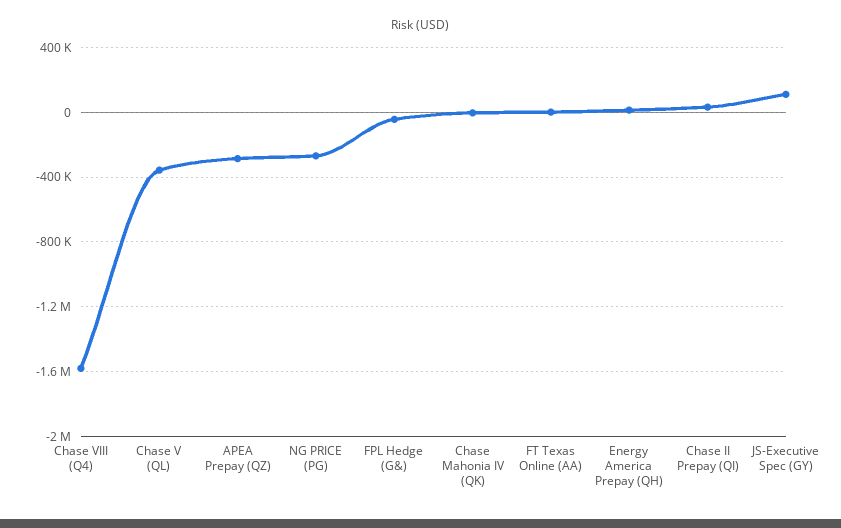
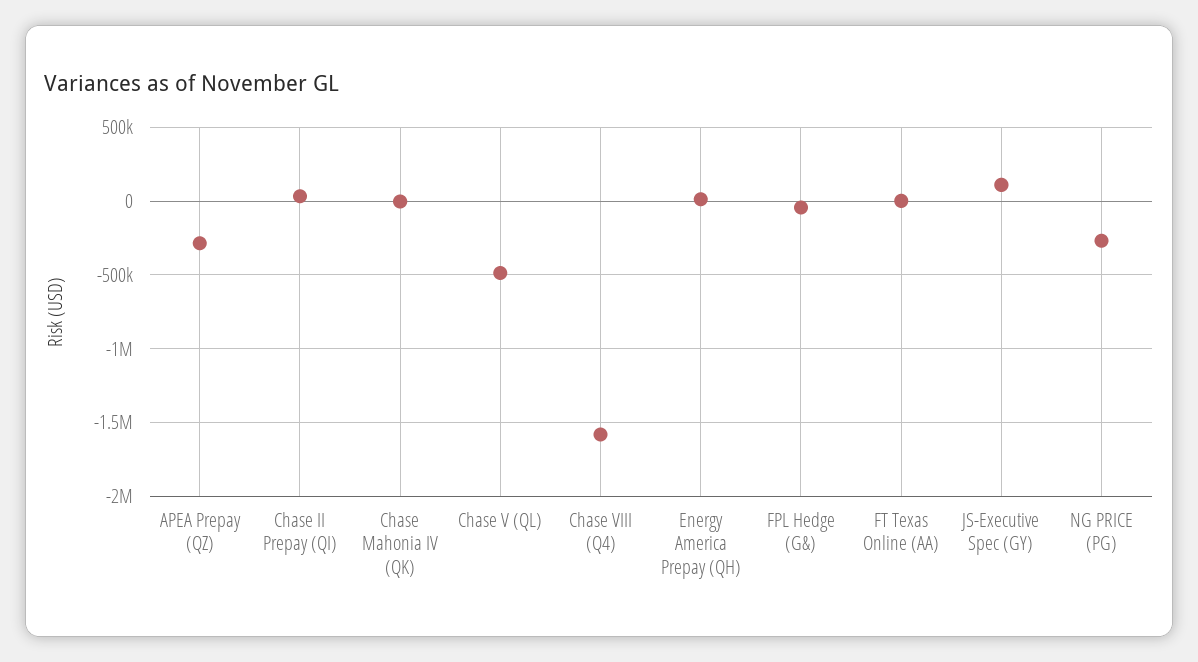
  {
    "Chase VIII (Q4)": -1600000,
-   "Chase V (QL)": -350000,
+   "Chase V (QL)": -500000,
    "APEA Prepay (QZ)": -300000,
    "NG PRICE (PG)": -250000,
    "FPL Hedge (G&)": -50000,
    "Chase Mahonia IV (QK)": 0,
    "FT Texas Online (AA)": 0,
    "Energy America Prepay (QH)": 0,
    "Chase II Prepay (QI)": 50000,
    "JS-Executive Spec (GY)": 100000
  }

